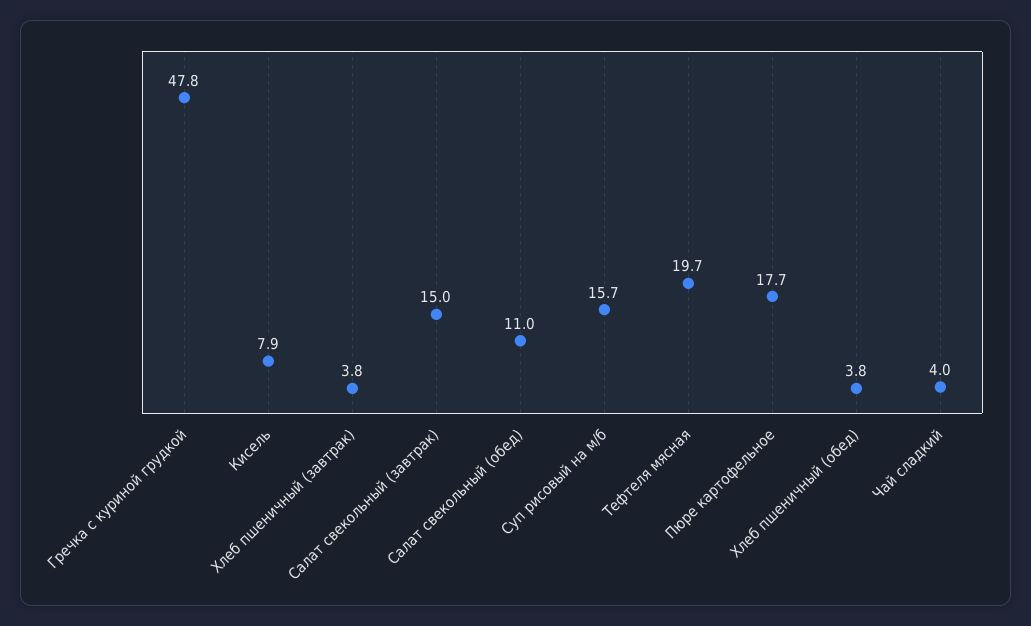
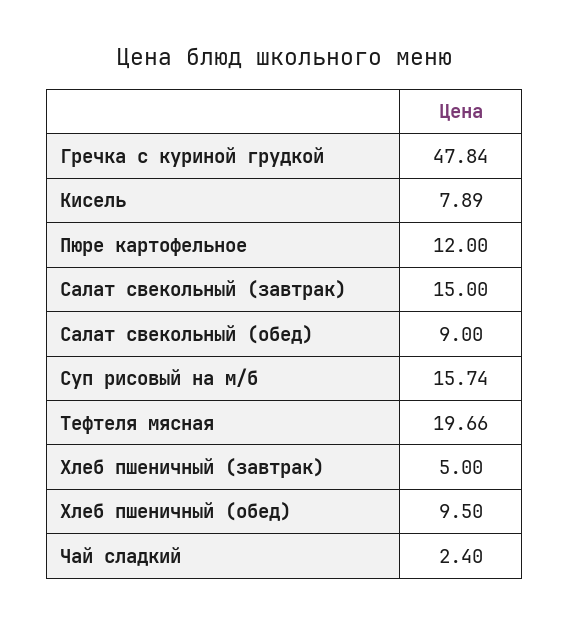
  {
    "Гречка с куриной грудкой": 47.84,
    "Кисель": 7.89,
-   "Хлеб пшеничный (завтрак)": 3.8,
+   "Хлеб пшеничный (завтрак)": 5,
    "Салат свекольный (завтрак)": 15,
-   "Салат свекольный (обед)": 11,
+   "Салат свекольный (обед)": 9,
    "Суп рисовый на м/б": 15.74,
    "Тефтеля мясная": 19.66,
-   "Пюре картофельное": 17.7,
+   "Пюре картофельное": 12,
-   "Хлеб пшеничный (обед)": 3.8,
+   "Хлеб пшеничный (обед)": 9.5,
-   "Чай сладкий": 4
+   "Чай сладкий": 2.4
  }

